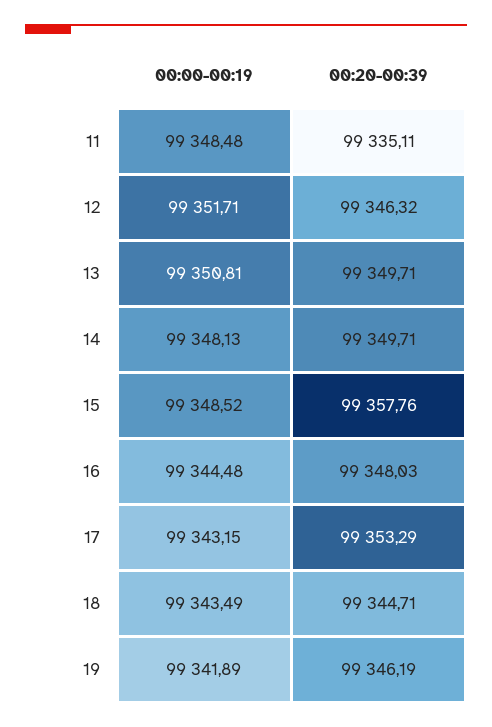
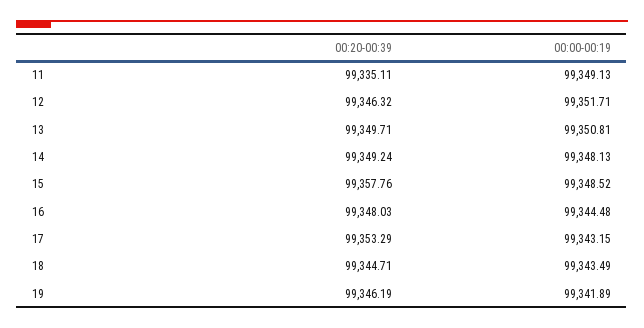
  {
    "00:00-00:19": {
-     "11": 99348.48,
+     "11": 99349.13,
      "12": 99351.71,
      "13": 99350.81,
      "14": 99348.13,
      "15": 99348.52,
      "16": 99344.48,
      "17": 99343.15,
      "18": 99343.49,
      "19": 99341.89
    },
    "00:20-00:39": {
      "11": 99335.11,
      "12": 99346.32,
      "13": 99349.71,
-     "14": 99349.71,
+     "14": 99349.24,
      "15": 99357.76,
      "16": 99348.03,
      "17": 99353.29,
      "18": 99344.71,
      "19": 99346.19
    }
  }

